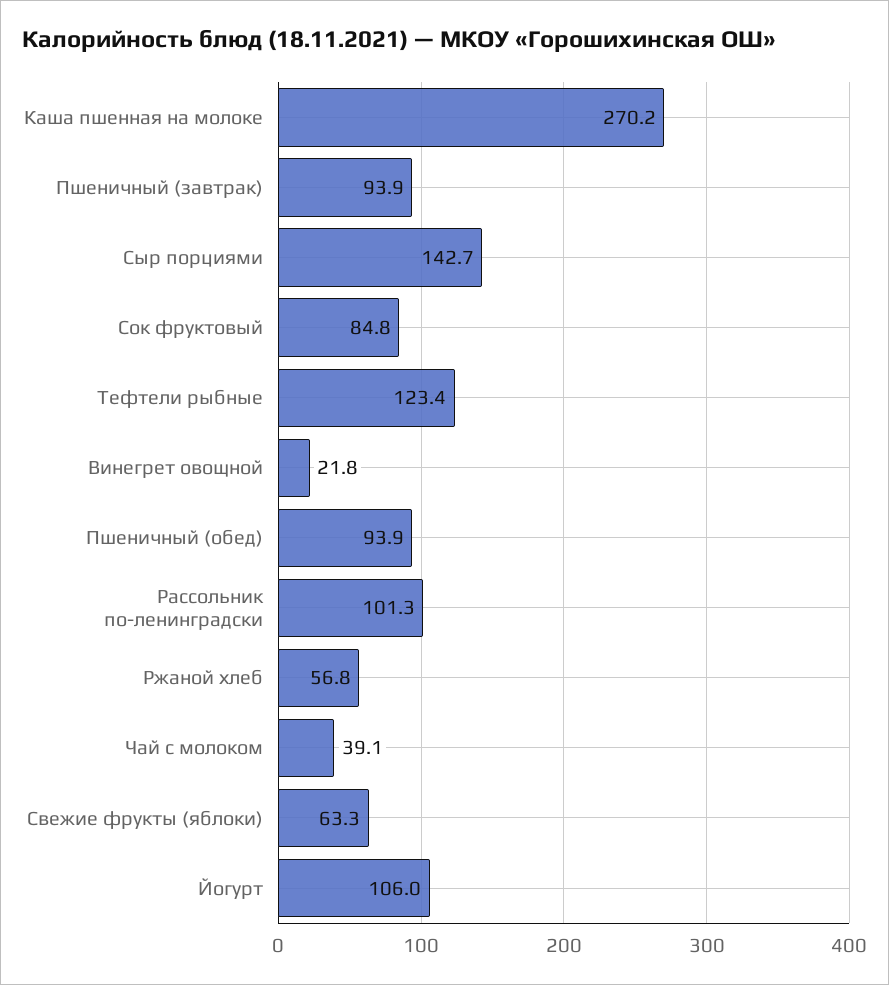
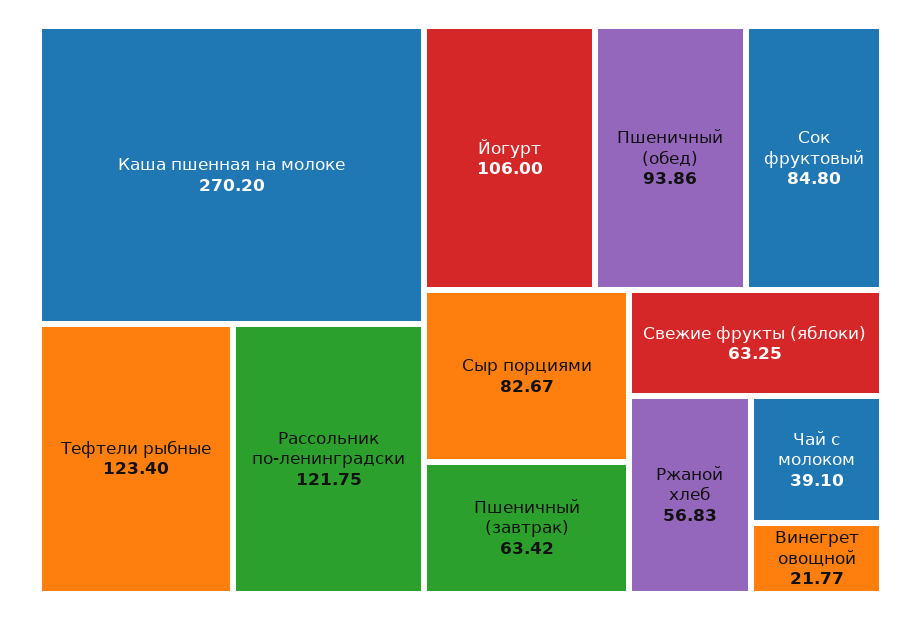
  {
    "Каша пшенная на молоке": 270.2,
-   "Пшеничный (завтрак)": 93.9,
+   "Пшеничный (завтрак)": 63.42,
-   "Сыр порциями": 142.7,
+   "Сыр порциями": 82.67,
    "Сок фруктовый": 84.8,
    "Тефтели рыбные": 123.4,
    "Винегрет овощной": 21.77,
    "Пшеничный (обед)": 93.86,
-   "Рассольник по-ленинградски": 101.3,
+   "Рассольник по-ленинградски": 121.75,
    "Ржаной хлеб": 56.83,
    "Чай с молоком": 39.1,
    "Свежие фрукты (яблоки)": 63.25,
    "Йогурт": 106
  }

